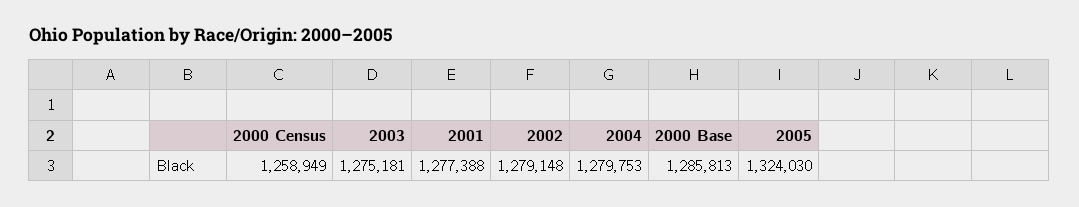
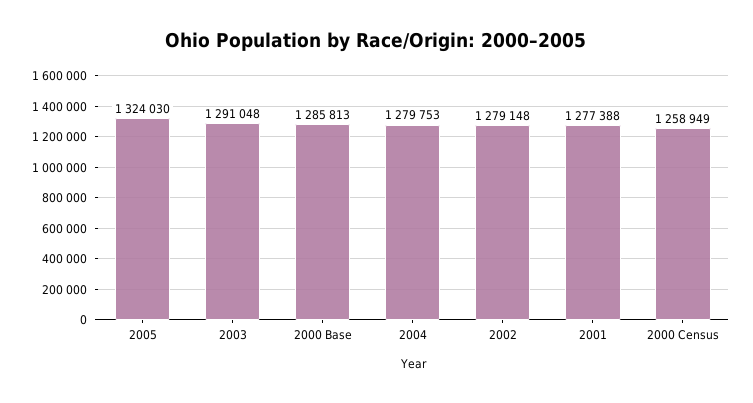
  {
    "2000 Census": 1258949,
-   "2003": 1275181,
+   "2003": 1291048,
    "2001": 1277388,
    "2002": 1279148,
    "2004": 1279753,
    "2000 Base": 1285813,
    "2005": 1324030
  }

